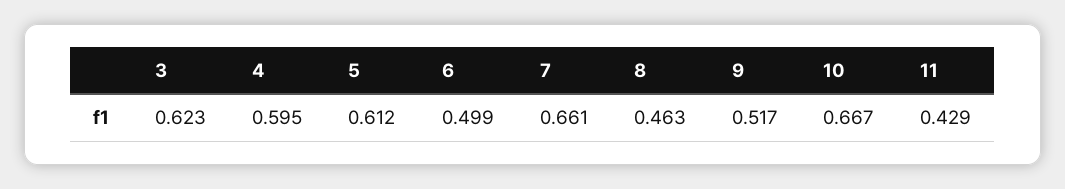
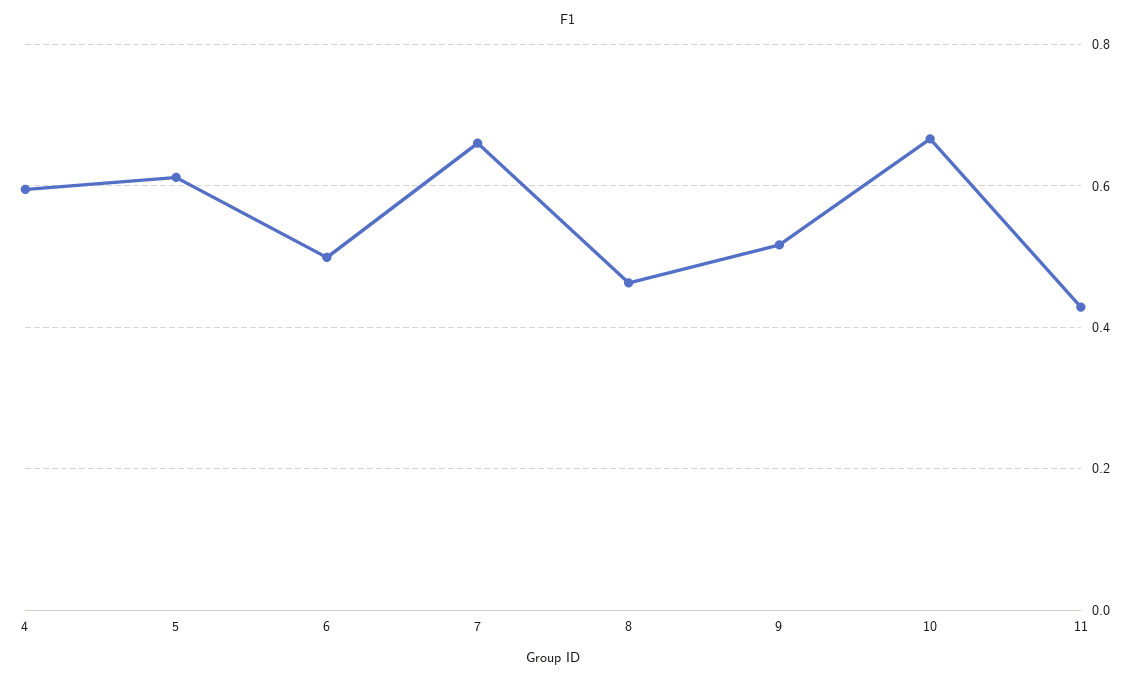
  {
-   "3": 0.623,
    "4": 0.595,
    "5": 0.612,
    "6": 0.499,
    "7": 0.661,
    "8": 0.463,
    "9": 0.517,
    "10": 0.667,
    "11": 0.429
  }

